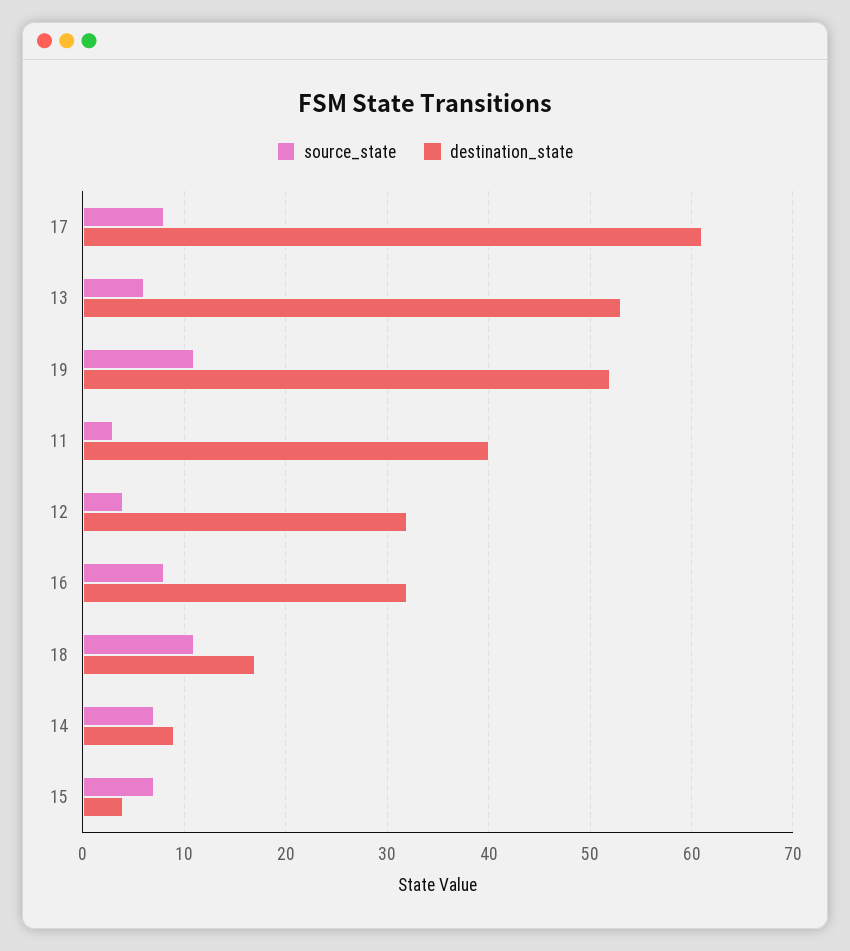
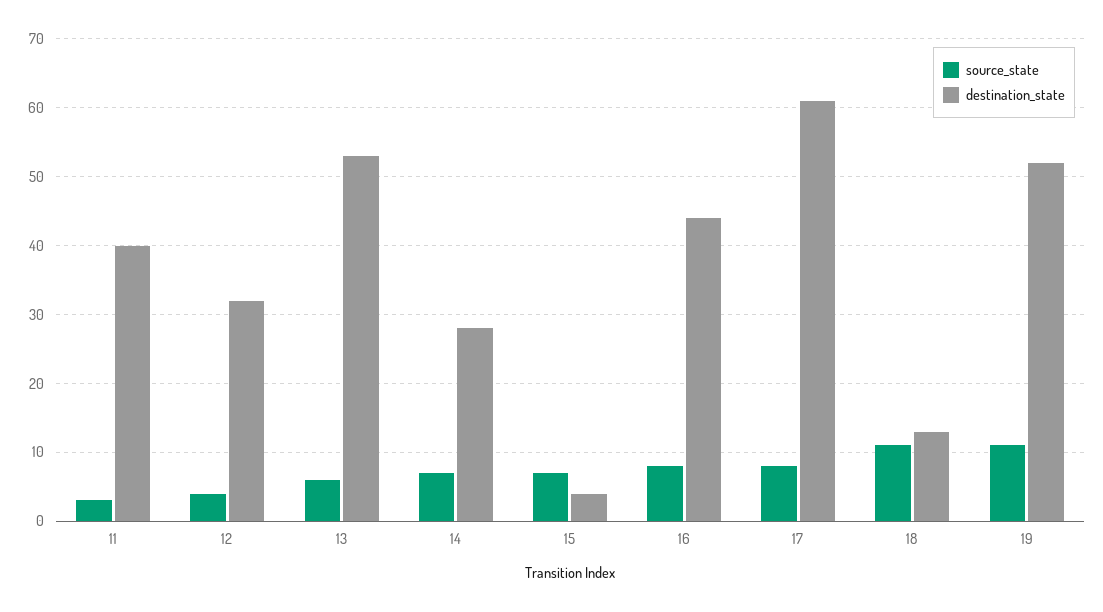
  {
    "source_state": {
      "17": 8,
      "13": 6,
      "19": 11,
      "11": 3,
      "12": 4,
      "16": 8,
      "18": 11,
      "14": 7,
      "15": 7
    },
    "destination_state": {
      "17": 61,
      "13": 53,
      "19": 52,
      "11": 40,
      "12": 32,
-     "16": 32,
+     "16": 44,
-     "18": 17,
+     "18": 13,
-     "14": 9,
+     "14": 28,
      "15": 4
    }
  }

